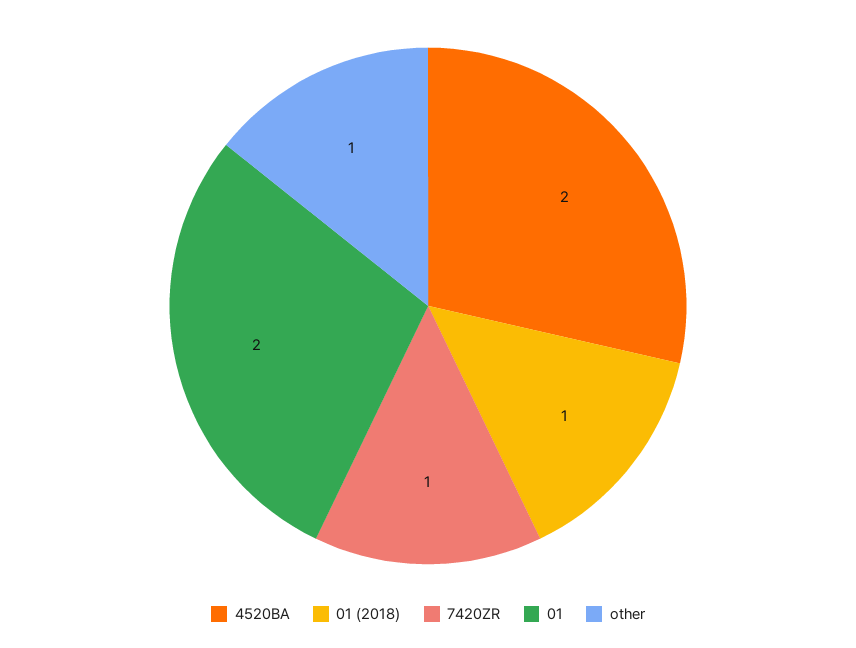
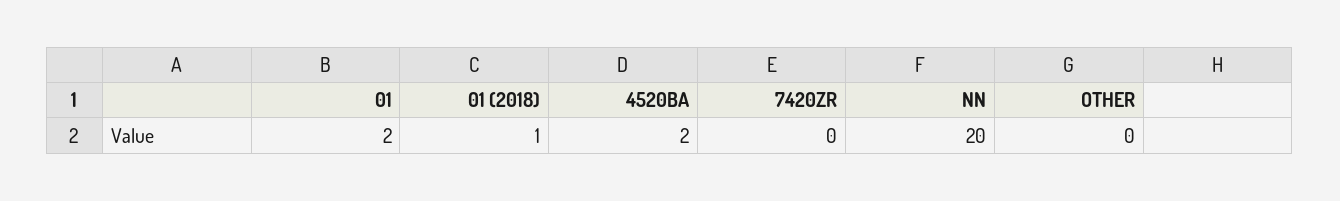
  {
    "4520BA": 2,
    "01 (2018)": 1,
-   "7420ZR": 1,
+   "7420ZR": 0,
    "01": 2,
-   "other": 1
+   "other": 0,
+   "NN": 20
  }

